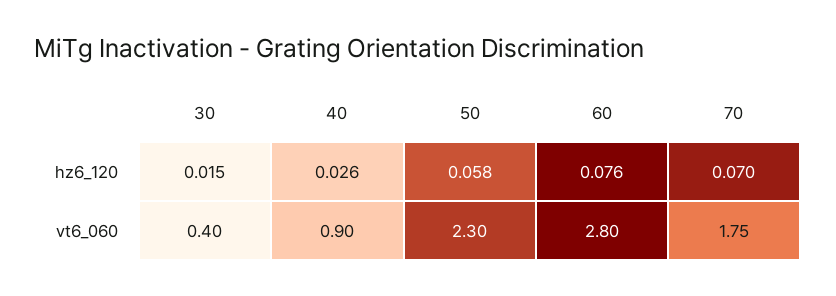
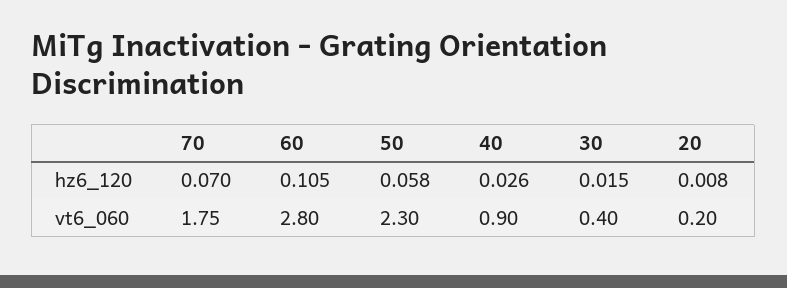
  {
    "30": {
      "hz6_120": 0.015,
      "vt6_060": 0.4
    },
    "40": {
      "hz6_120": 0.026,
      "vt6_060": 0.9
    },
    "50": {
      "hz6_120": 0.058,
      "vt6_060": 2.3
    },
    "60": {
-     "hz6_120": 0.076,
+     "hz6_120": 0.105,
      "vt6_060": 2.8
    },
    "70": {
      "hz6_120": 0.07,
      "vt6_060": 1.75
-   }
+   },
+   "20": {
+     "hz6_120": 0.008,
+     "vt6_060": 0.2
+   }
  }

